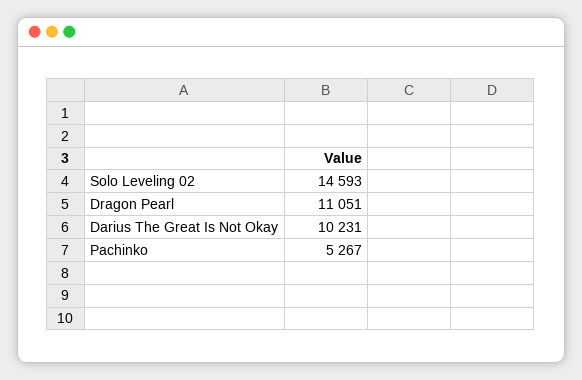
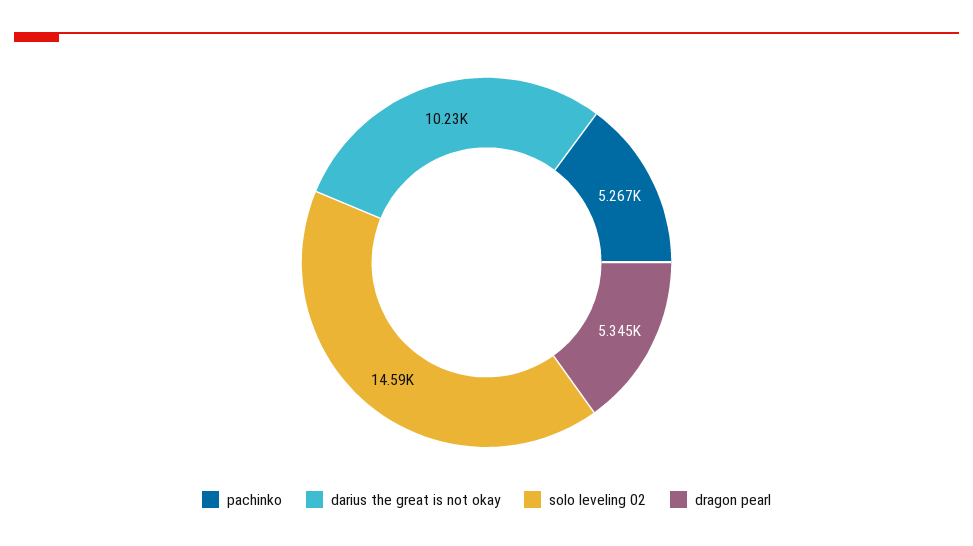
  {
    "Solo Leveling 02": 14593,
-   "Dragon Pearl": 11051,
+   "Dragon Pearl": 5345,
    "Darius The Great Is Not Okay": 10231,
    "Pachinko": 5267
  }

